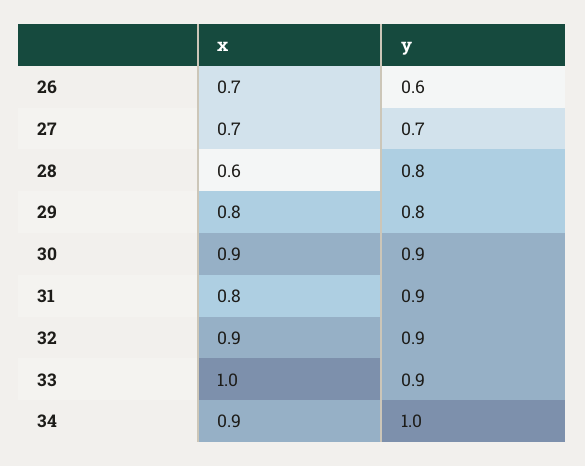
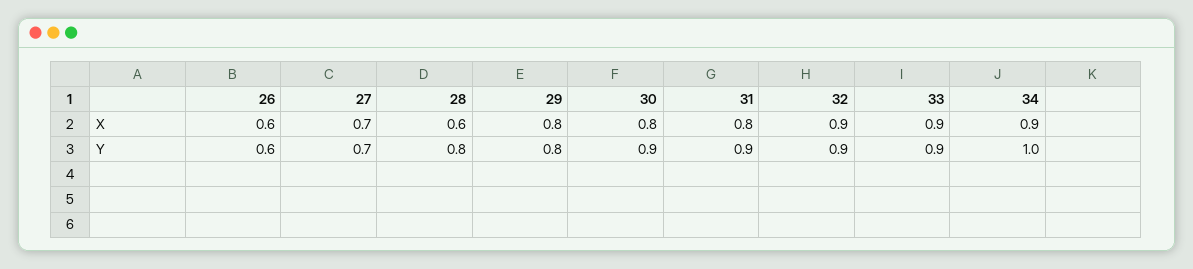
  {
    "x": {
-     "26": 0.7,
+     "26": 0.6,
      "27": 0.7,
      "28": 0.6,
      "29": 0.8,
-     "30": 0.9,
+     "30": 0.8,
      "31": 0.8,
      "32": 0.9,
-     "33": 1,
+     "33": 0.9,
      "34": 0.9
    },
    "y": {
      "26": 0.6,
      "27": 0.7,
      "28": 0.8,
      "29": 0.8,
      "30": 0.9,
      "31": 0.9,
      "32": 0.9,
      "33": 0.9,
      "34": 1
    }
  }

